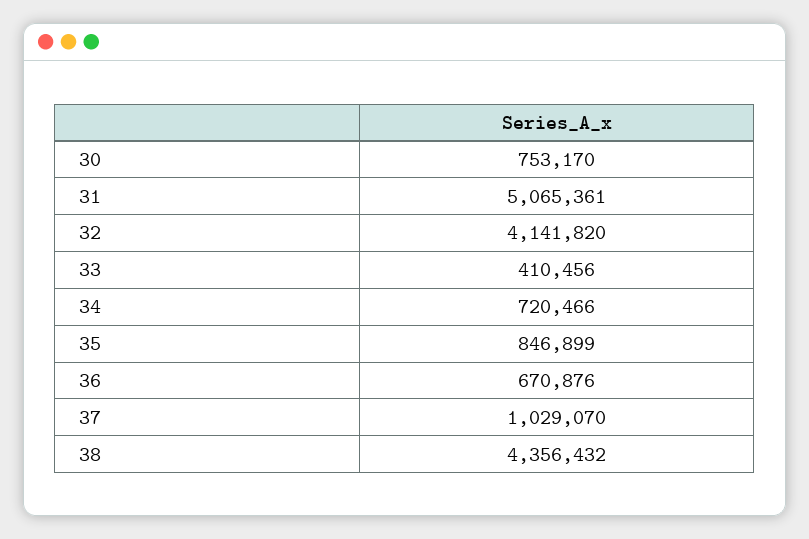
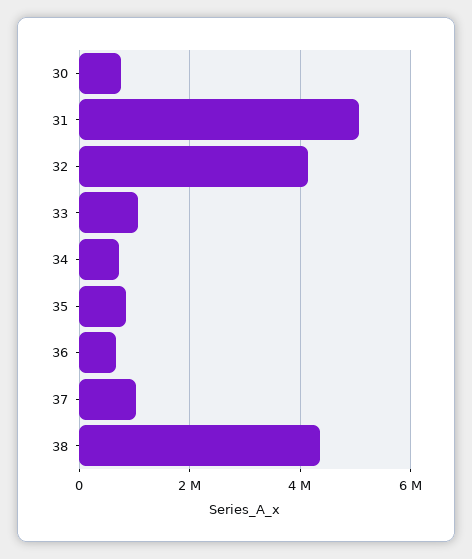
  {
    "30": 753170,
    "31": 5065361,
    "32": 4141820,
-   "33": 410456,
+   "33": 1000000,
    "34": 720466,
    "35": 846899,
    "36": 670876,
    "37": 1029070,
    "38": 4356432
  }

